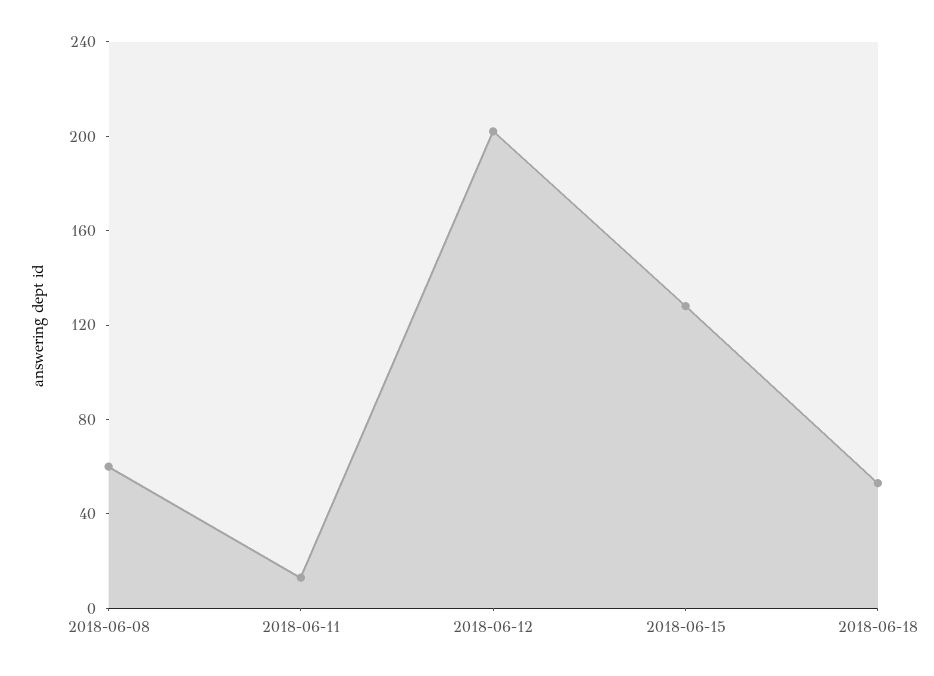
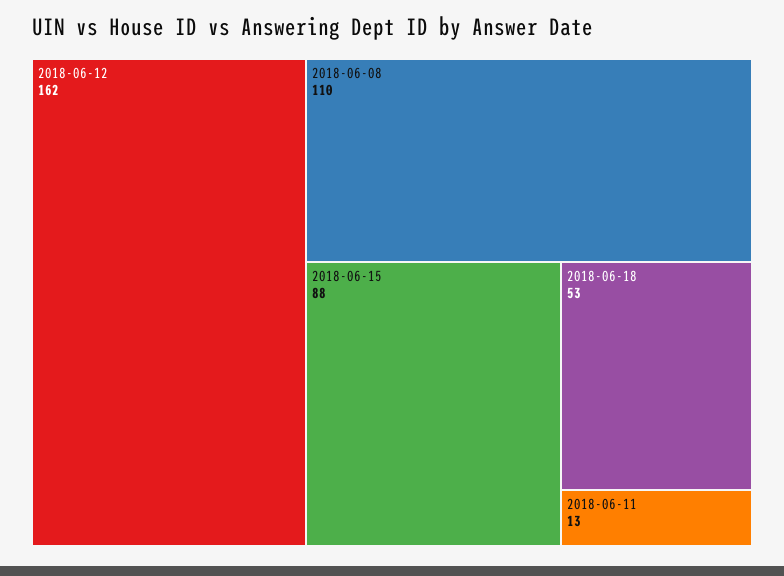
  {
-   "2018-06-08": 60,
+   "2018-06-08": 110,
    "2018-06-11": 13,
-   "2018-06-12": 200,
+   "2018-06-12": 162,
-   "2018-06-15": 130,
+   "2018-06-15": 88,
    "2018-06-18": 53
  }

